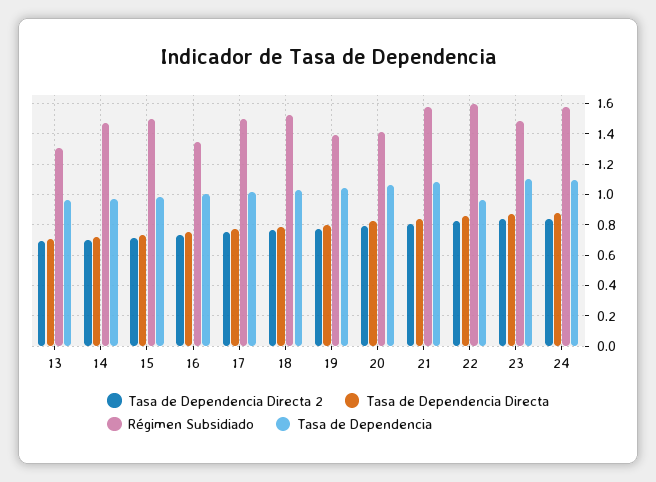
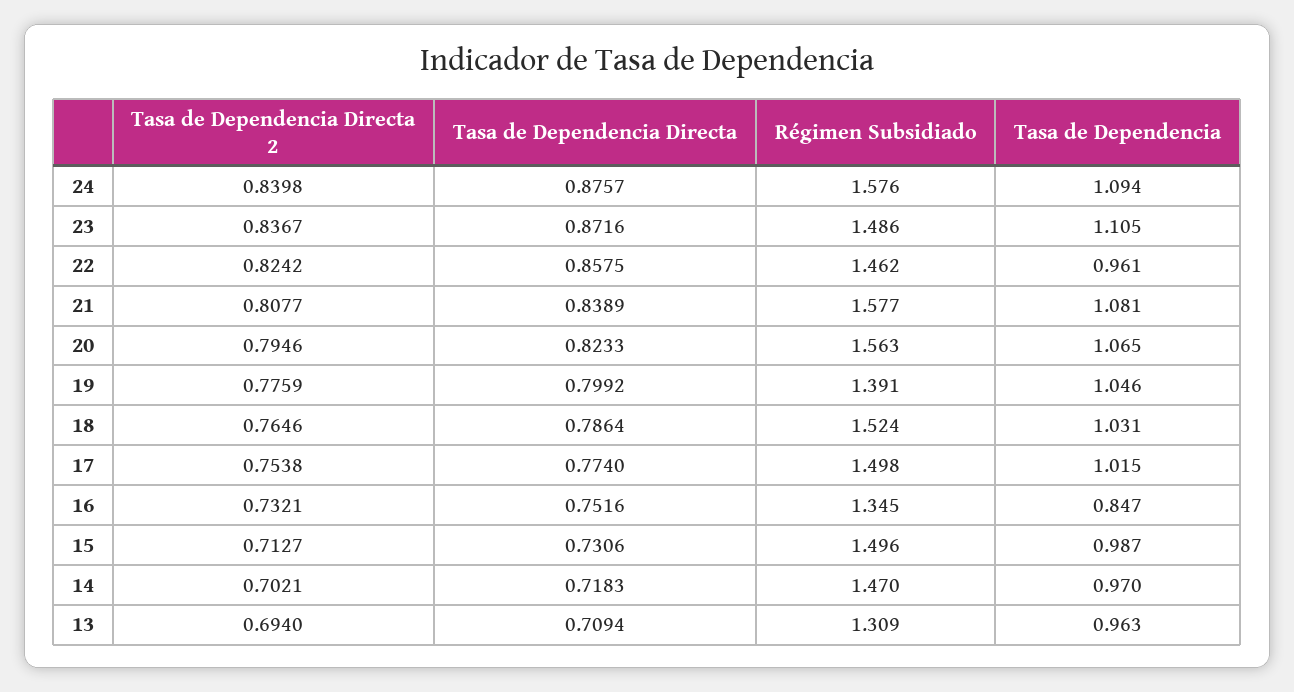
  {
    "Tasa de Dependencia Directa 2": {
      "13": 0.694,
      "14": 0.7021,
      "15": 0.7127,
      "16": 0.7321,
      "17": 0.7538,
      "18": 0.7646,
      "19": 0.7759,
      "20": 0.7946,
      "21": 0.8077,
      "22": 0.8242,
      "23": 0.8367,
      "24": 0.8398
    },
    "Tasa de Dependencia Directa": {
      "13": 0.7094,
      "14": 0.7183,
      "15": 0.7306,
      "16": 0.7516,
      "17": 0.774,
      "18": 0.7864,
      "19": 0.7992,
      "20": 0.8233,
      "21": 0.8389,
      "22": 0.8575,
      "23": 0.8716,
      "24": 0.8757
    },
    "Régimen Subsidiado": {
      "13": 1.309,
      "14": 1.47,
      "15": 1.496,
      "16": 1.345,
      "17": 1.498,
      "18": 1.524,
      "19": 1.391,
-     "20": 1.4,
+     "20": 1.563,
      "21": 1.577,
-     "22": 1.6,
+     "22": 1.462,
      "23": 1.486,
      "24": 1.576
    },
    "Tasa de Dependencia": {
      "13": 0.963,
      "14": 0.97,
      "15": 0.987,
-     "16": 1,
+     "16": 0.847,
      "17": 1.015,
      "18": 1.031,
      "19": 1.046,
      "20": 1.065,
      "21": 1.081,
      "22": 0.961,
      "23": 1.105,
      "24": 1.094
    }
  }

